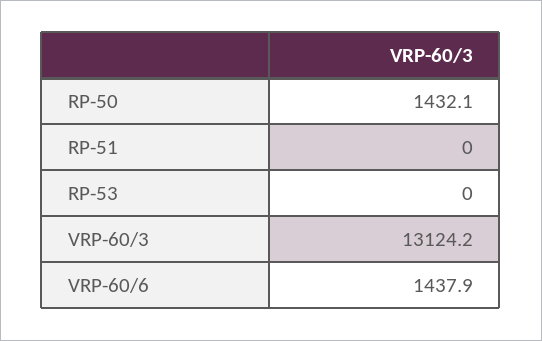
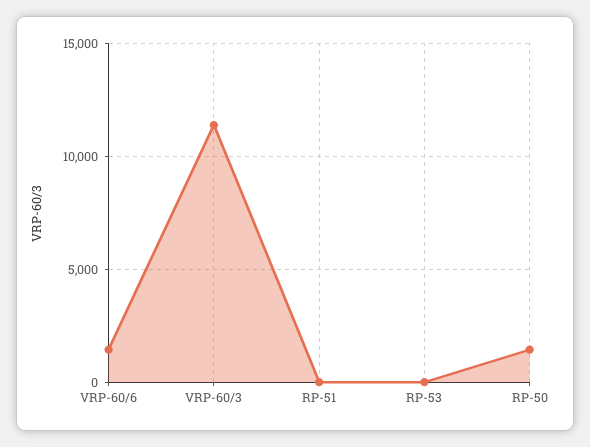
  {
    "RP-50": 1432.1,
    "RP-51": 0,
    "RP-53": 0,
-   "VRP-60/3": 13124.2,
+   "VRP-60/3": 11500,
    "VRP-60/6": 1437.9
  }

